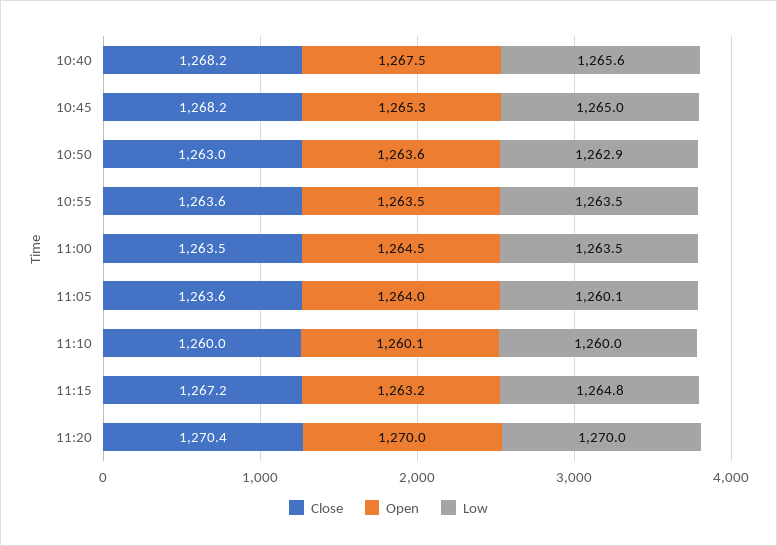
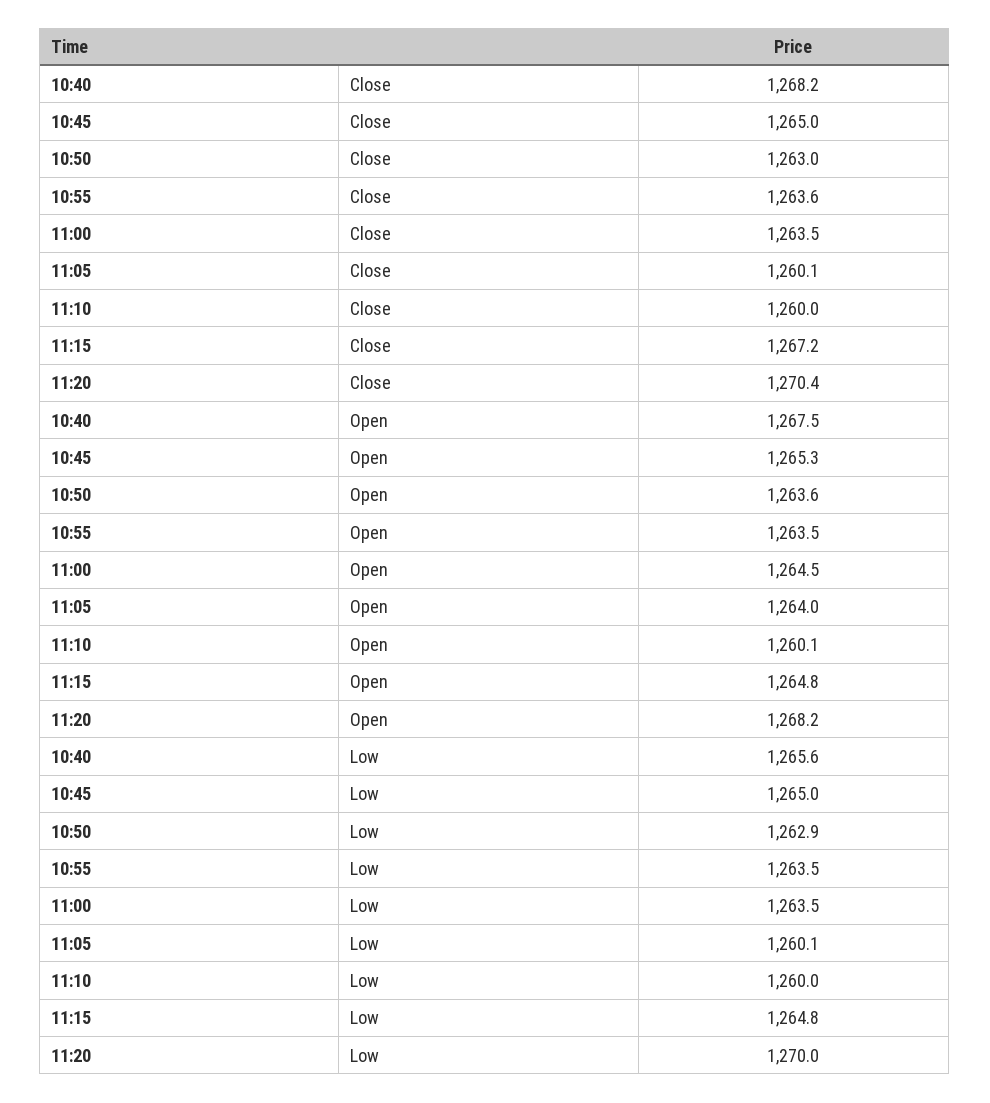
  {
    "Close": {
      "10:40": 1268.2,
-     "10:45": 1268.2,
+     "10:45": 1265,
      "10:50": 1263,
      "10:55": 1263.6,
      "11:00": 1263.5,
-     "11:05": 1263.6,
+     "11:05": 1260.1,
      "11:10": 1260,
      "11:15": 1267.2,
      "11:20": 1270.4
    },
    "Open": {
      "10:40": 1267.5,
      "10:45": 1265.3,
      "10:50": 1263.6,
      "10:55": 1263.5,
      "11:00": 1264.5,
      "11:05": 1264,
      "11:10": 1260.1,
-     "11:15": 1263.2,
+     "11:15": 1264.8,
-     "11:20": 1270
+     "11:20": 1268.2
    },
    "Low": {
      "10:40": 1265.6,
      "10:45": 1265,
      "10:50": 1262.9,
      "10:55": 1263.5,
      "11:00": 1263.5,
      "11:05": 1260.1,
      "11:10": 1260,
      "11:15": 1264.8,
      "11:20": 1270
    }
  }

